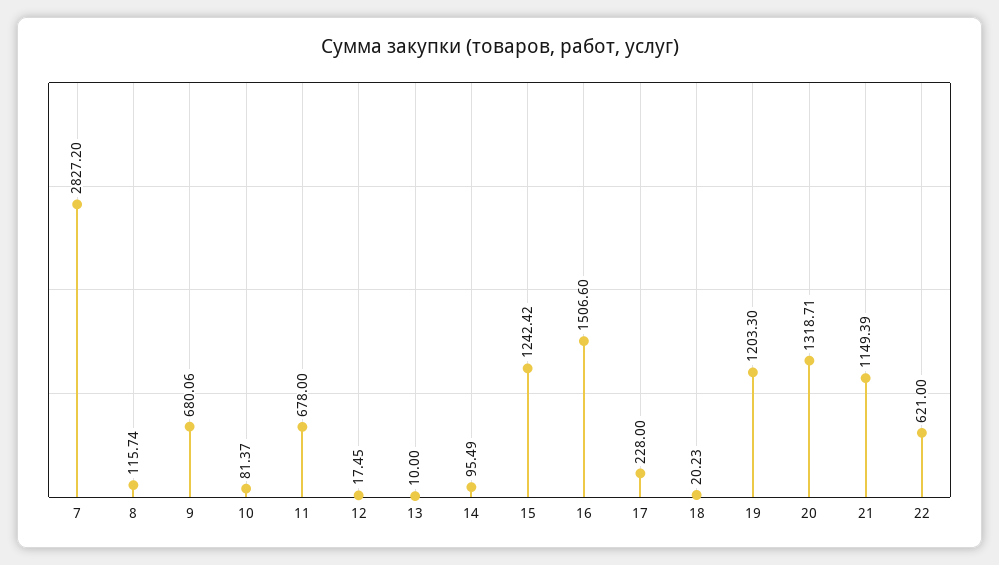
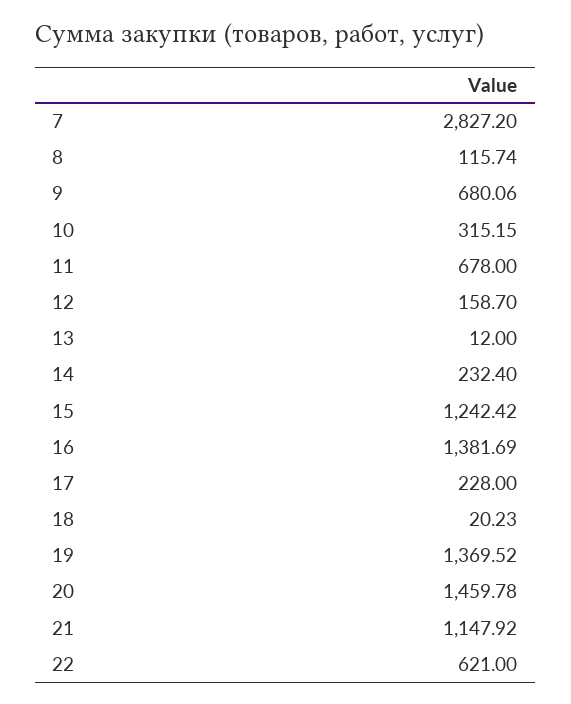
  {
    "7": 2827.2,
    "8": 115.74,
    "9": 680.06,
-   "10": 81.37,
+   "10": 315.15,
    "11": 678,
-   "12": 17.45,
+   "12": 158.7,
-   "13": 10,
+   "13": 12,
-   "14": 95.49,
+   "14": 232.4,
    "15": 1242.42,
-   "16": 1506.6,
+   "16": 1381.69,
    "17": 228,
    "18": 20.23,
-   "19": 1203.3,
+   "19": 1369.52,
-   "20": 1318.71,
+   "20": 1459.78,
-   "21": 1149.39,
+   "21": 1147.92,
    "22": 621
  }

